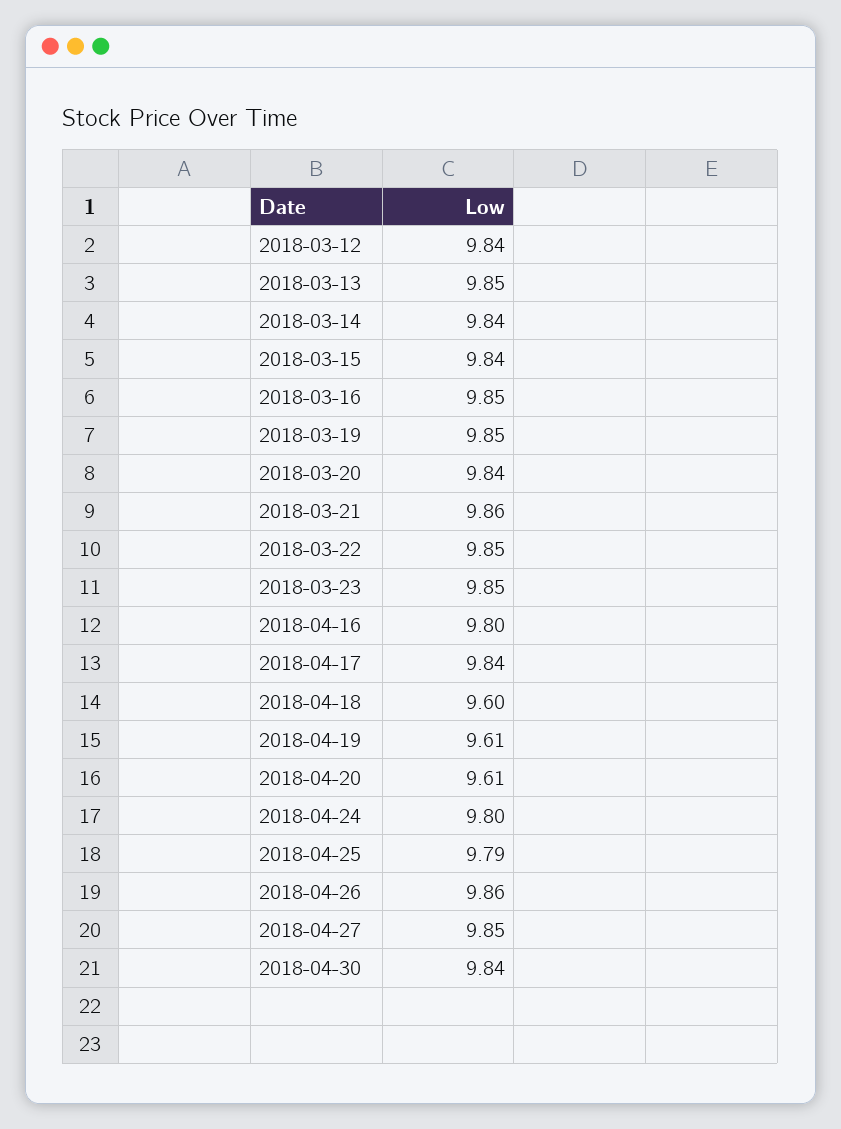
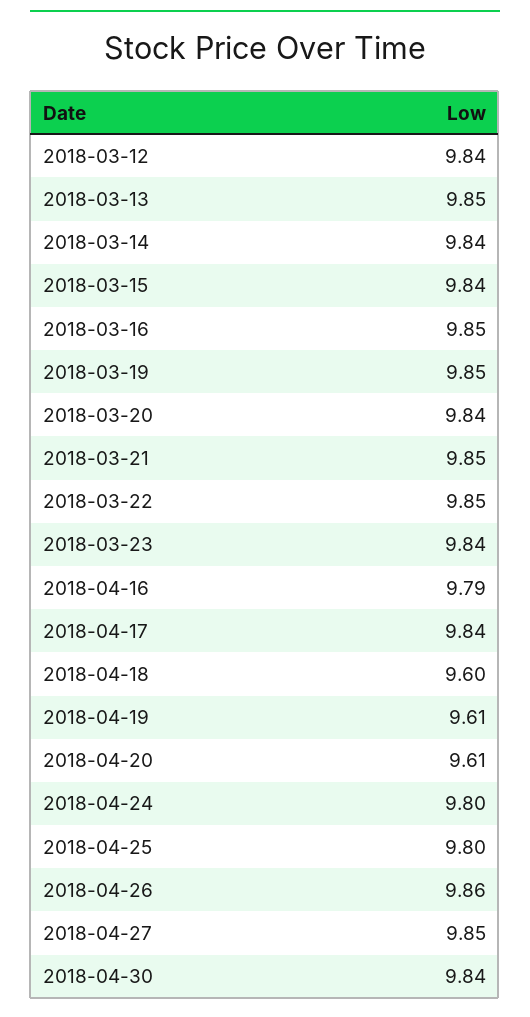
  {
    "2018-03-12": 9.84,
    "2018-03-13": 9.85,
    "2018-03-14": 9.84,
    "2018-03-15": 9.84,
    "2018-03-16": 9.85,
    "2018-03-19": 9.85,
    "2018-03-20": 9.84,
-   "2018-03-21": 9.86,
+   "2018-03-21": 9.85,
    "2018-03-22": 9.85,
-   "2018-03-23": 9.85,
+   "2018-03-23": 9.84,
-   "2018-04-16": 9.8,
+   "2018-04-16": 9.79,
    "2018-04-17": 9.84,
    "2018-04-18": 9.6,
    "2018-04-19": 9.61,
    "2018-04-20": 9.61,
    "2018-04-24": 9.8,
-   "2018-04-25": 9.79,
+   "2018-04-25": 9.8,
    "2018-04-26": 9.86,
    "2018-04-27": 9.85,
    "2018-04-30": 9.84
  }

